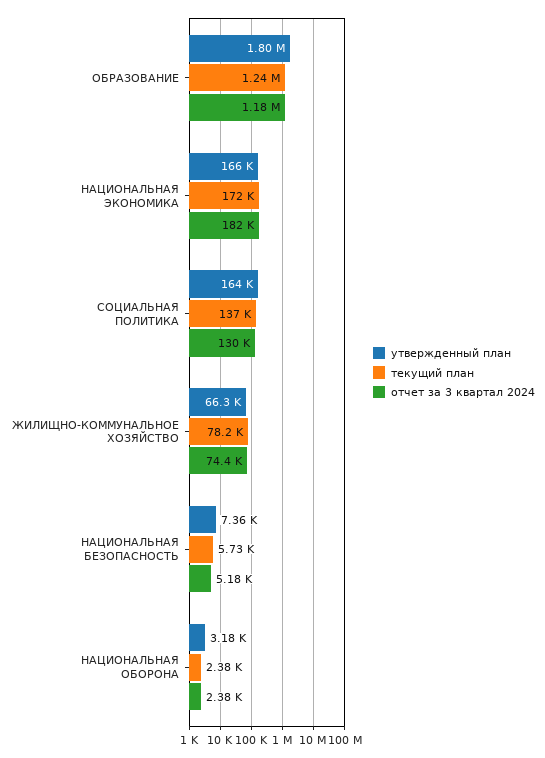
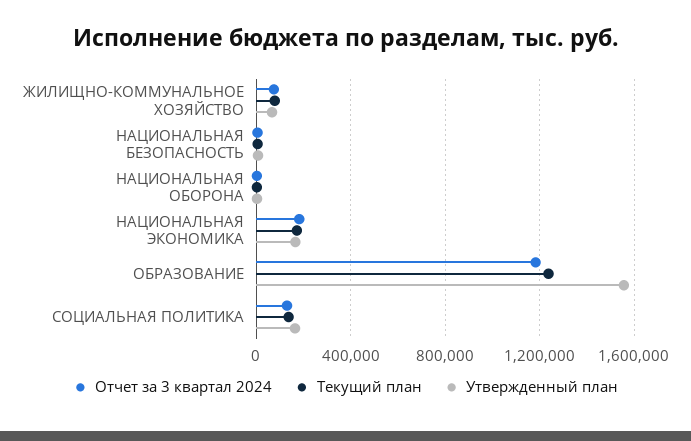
  {
    "утвержденный план": {
-     "ОБРАЗОВАНИЕ": 1800000,
+     "ОБРАЗОВАНИЕ": 1550000,
      "НАЦИОНАЛЬНАЯ ЭКОНОМИКА": 166000,
      "СОЦИАЛЬНАЯ ПОЛИТИКА": 164000,
      "ЖИЛИЩНО-КОММУНАЛЬНОЕ ХОЗЯЙСТВО": 66300,
      "НАЦИОНАЛЬНАЯ БЕЗОПАСНОСТЬ": 7360,
      "НАЦИОНАЛЬНАЯ ОБОРОНА": 3180
    },
    "текущий план": {
      "ОБРАЗОВАНИЕ": 1240000,
      "НАЦИОНАЛЬНАЯ ЭКОНОМИКА": 172000,
      "СОЦИАЛЬНАЯ ПОЛИТИКА": 137000,
      "ЖИЛИЩНО-КОММУНАЛЬНОЕ ХОЗЯЙСТВО": 78200,
      "НАЦИОНАЛЬНАЯ БЕЗОПАСНОСТЬ": 5730,
      "НАЦИОНАЛЬНАЯ ОБОРОНА": 2380
    },
    "отчет за 3 квартал 2024": {
      "ОБРАЗОВАНИЕ": 1180000,
      "НАЦИОНАЛЬНАЯ ЭКОНОМИКА": 182000,
      "СОЦИАЛЬНАЯ ПОЛИТИКА": 130000,
      "ЖИЛИЩНО-КОММУНАЛЬНОЕ ХОЗЯЙСТВО": 74400,
      "НАЦИОНАЛЬНАЯ БЕЗОПАСНОСТЬ": 5180,
      "НАЦИОНАЛЬНАЯ ОБОРОНА": 2380
    }
  }

